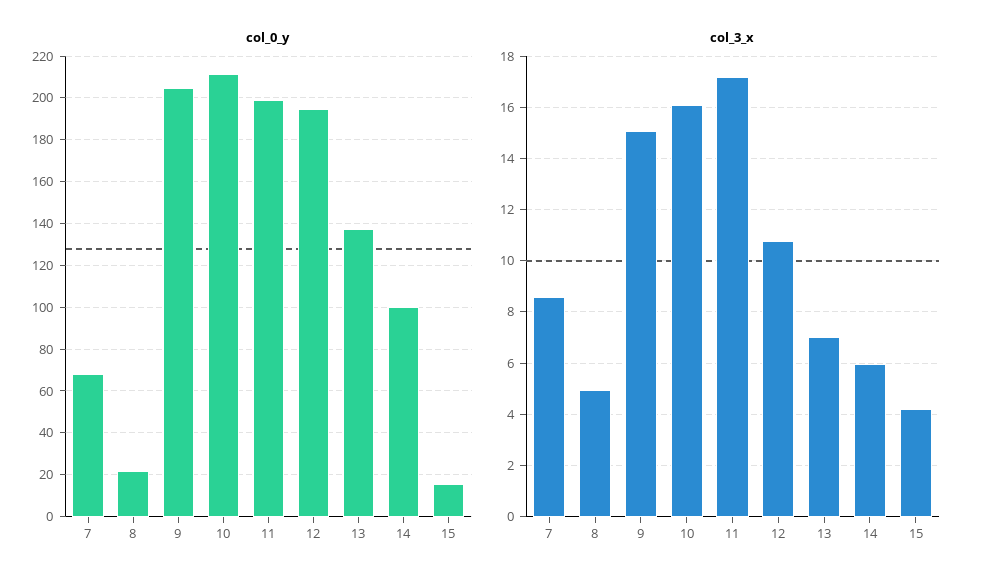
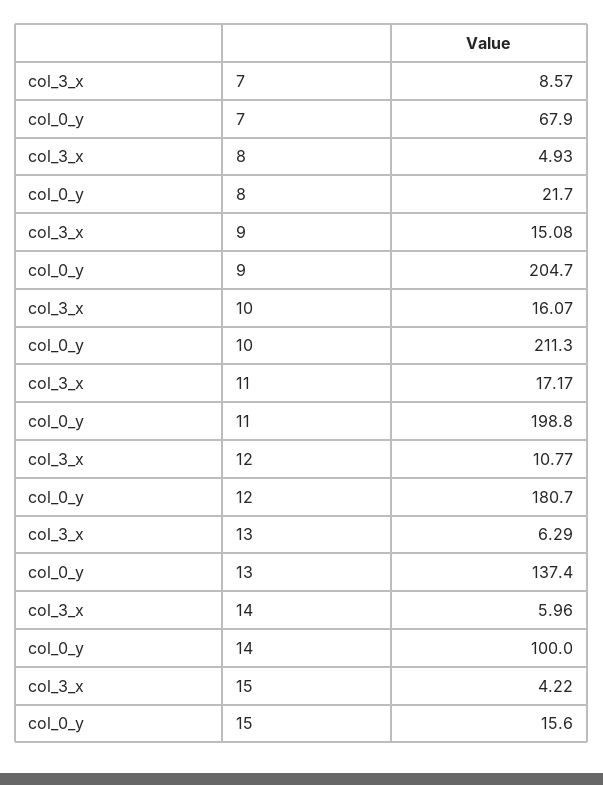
  {
    "col_0_y": {
      "7": 67.9,
      "8": 21.7,
      "9": 204.7,
      "10": 211.3,
      "11": 198.8,
-     "12": 195,
+     "12": 180.7,
      "13": 137.4,
      "14": 100,
      "15": 15.6
    },
    "col_3_x": {
      "7": 8.57,
      "8": 4.93,
      "9": 15.08,
      "10": 16.07,
      "11": 17.17,
      "12": 10.77,
-     "13": 7,
+     "13": 6.29,
      "14": 5.96,
      "15": 4.22
    }
  }

